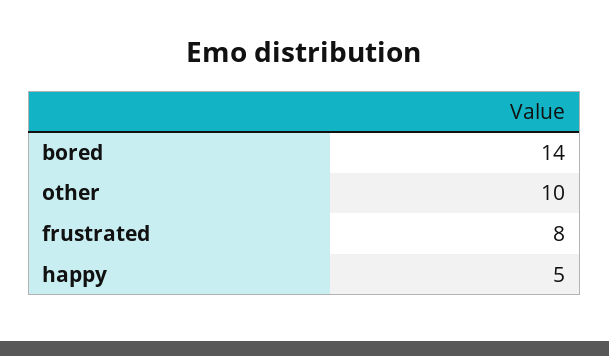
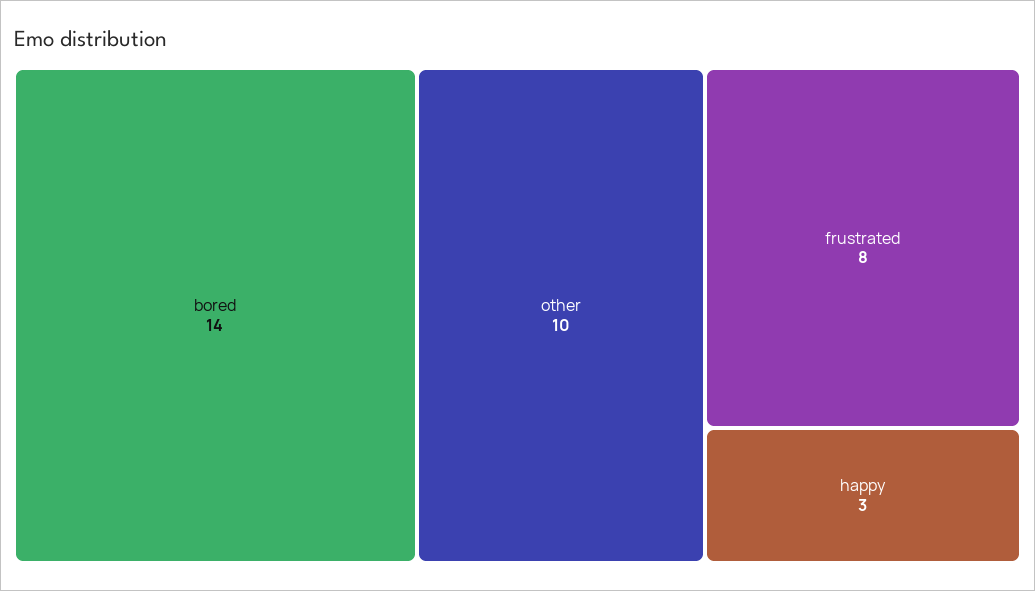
  {
    "bored": 14,
    "other": 10,
    "frustrated": 8,
-   "happy": 5
+   "happy": 3
  }

